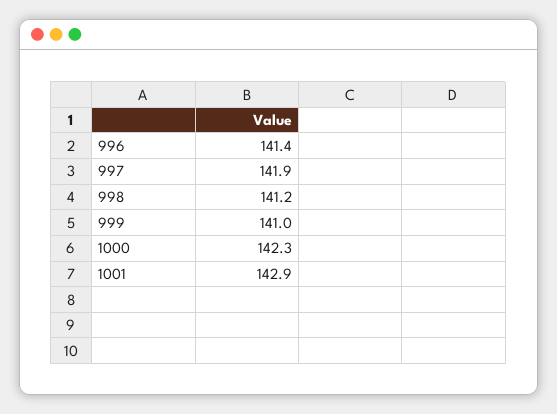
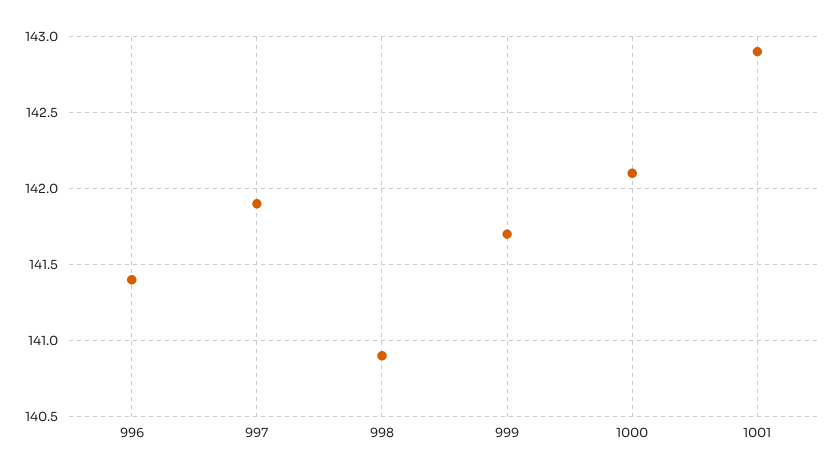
  {
    "996": 141.4,
    "997": 141.9,
-   "998": 141.2,
+   "998": 140.9,
-   "999": 141,
+   "999": 141.7,
-   "1000": 142.3,
+   "1000": 142.1,
    "1001": 142.9
  }

